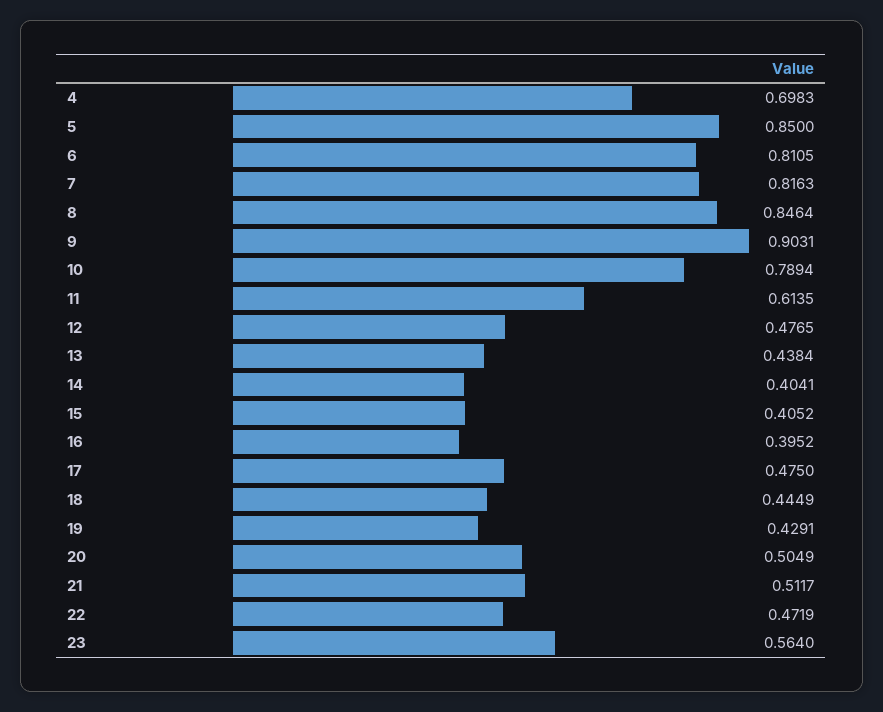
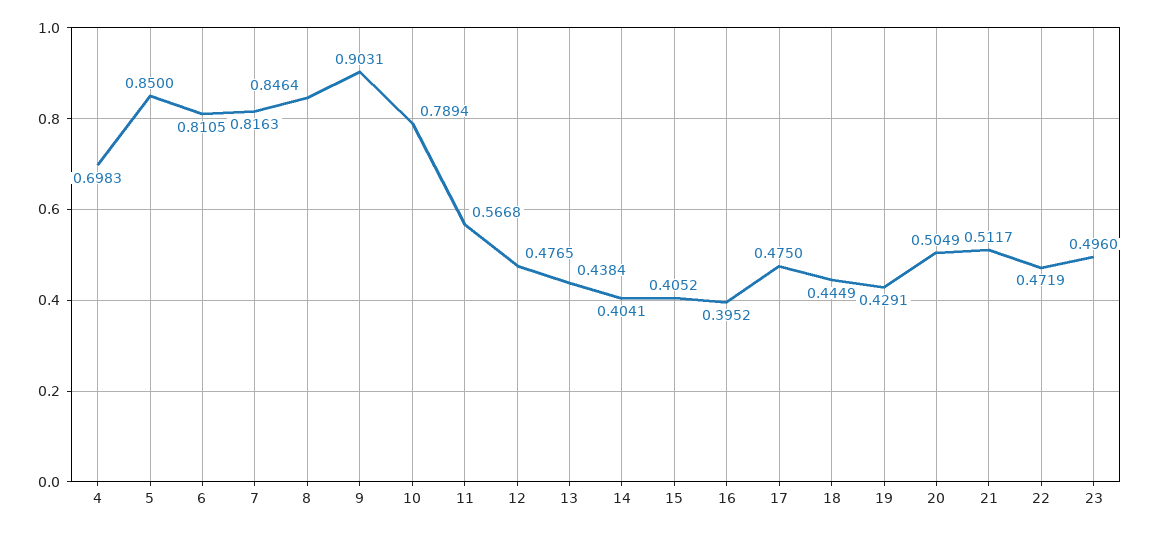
  {
    "4": 0.6983,
    "5": 0.85,
    "6": 0.8105,
    "7": 0.8163,
    "8": 0.8464,
    "9": 0.9031,
    "10": 0.7894,
-   "11": 0.6135,
+   "11": 0.5668,
    "12": 0.4765,
    "13": 0.4384,
    "14": 0.4041,
    "15": 0.4052,
    "16": 0.3952,
    "17": 0.475,
    "18": 0.4449,
    "19": 0.4291,
    "20": 0.5049,
    "21": 0.5117,
    "22": 0.4719,
-   "23": 0.564
+   "23": 0.496
  }

